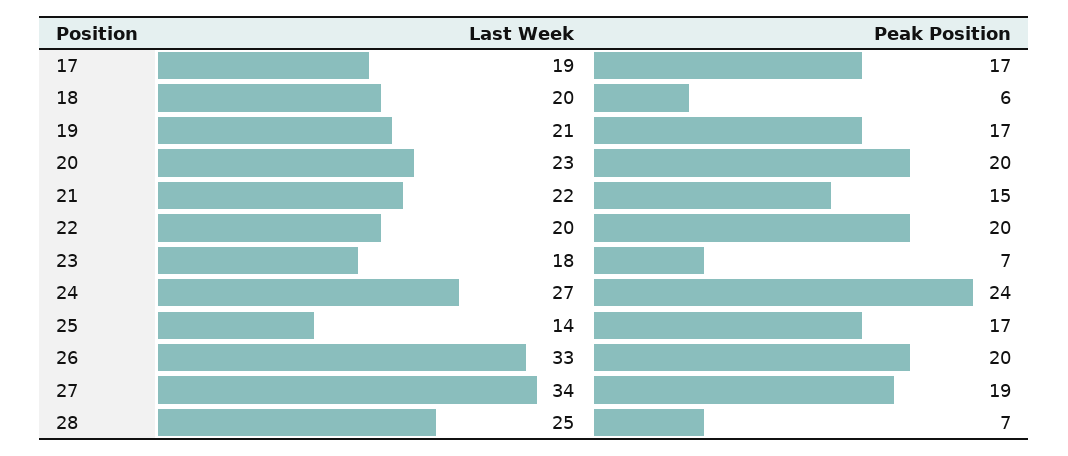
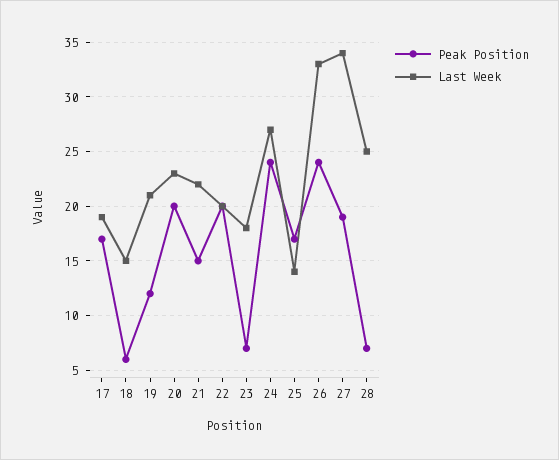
  {
    "Last Week": {
      "17": 19,
-     "18": 20,
+     "18": 15,
      "19": 21,
      "20": 23,
      "21": 22,
      "22": 20,
      "23": 18,
      "24": 27,
      "25": 14,
      "26": 33,
      "27": 34,
      "28": 25
    },
    "Peak Position": {
      "17": 17,
      "18": 6,
-     "19": 17,
+     "19": 12,
      "20": 20,
      "21": 15,
      "22": 20,
      "23": 7,
      "24": 24,
      "25": 17,
-     "26": 20,
+     "26": 24,
      "27": 19,
      "28": 7
    }
  }

